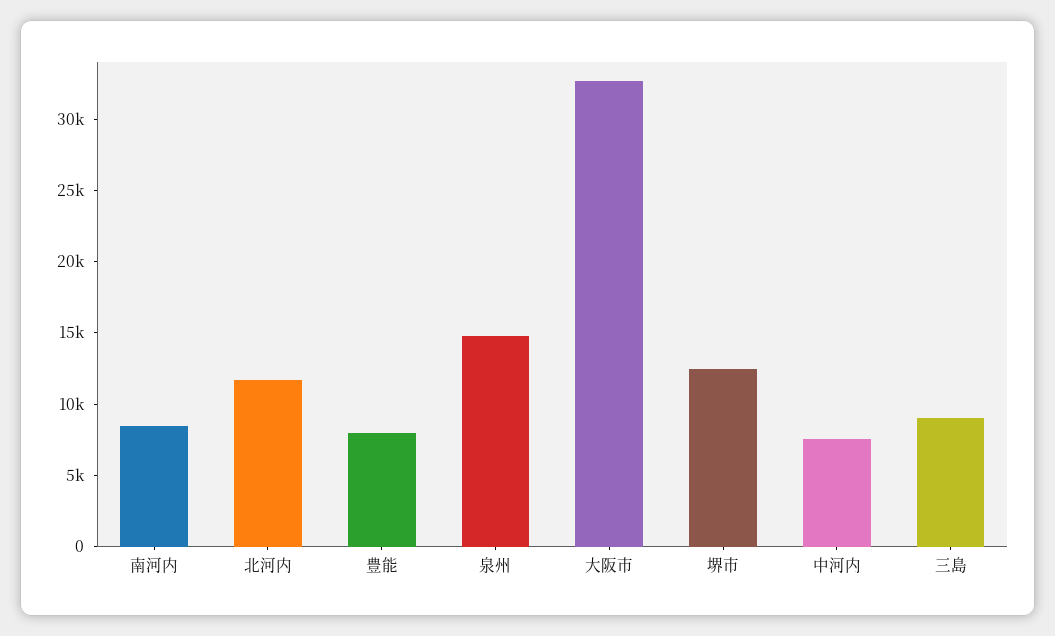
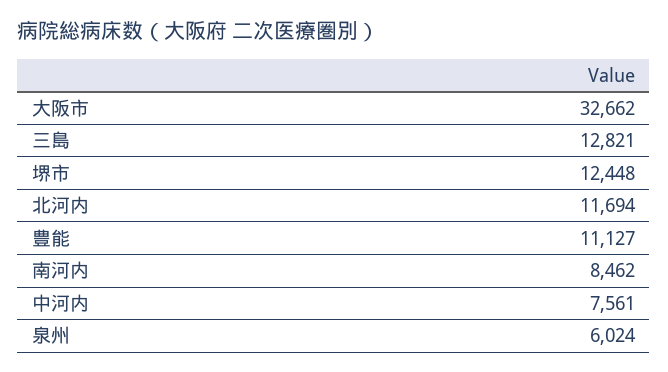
  {
    "南河内": 8462,
    "北河内": 11694,
-   "豊能": 8000,
+   "豊能": 11127,
-   "泉州": 15000,
+   "泉州": 6024,
    "大阪市": 32662,
    "堺市": 12448,
    "中河内": 7561,
-   "三島": 9000
+   "三島": 12821
  }

